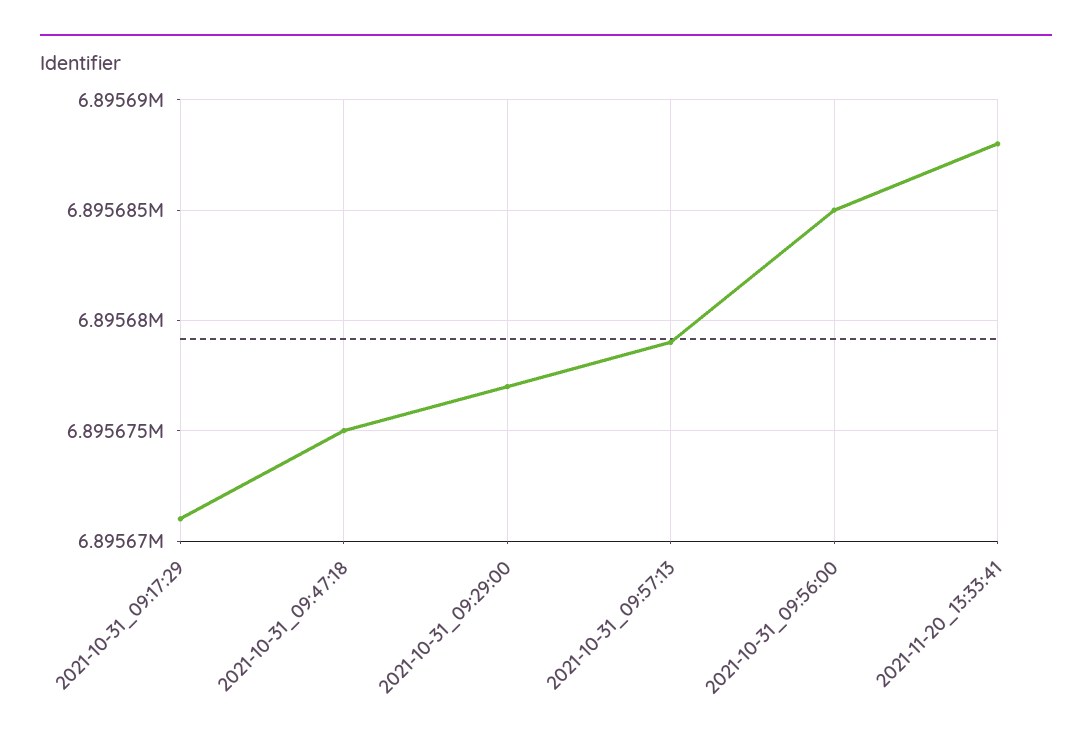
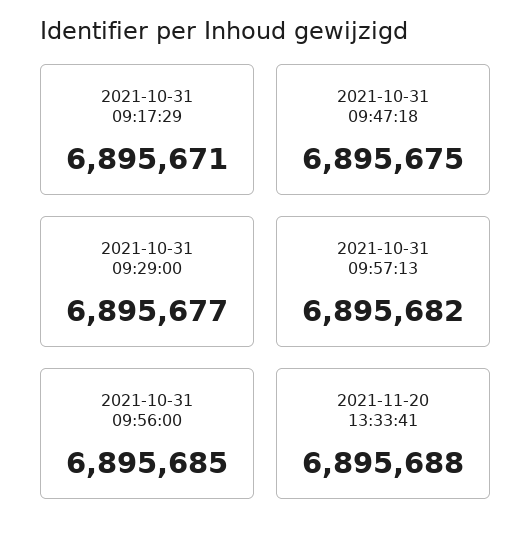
  {
    "2021-10-31_09:17:29": 6895671,
    "2021-10-31_09:47:18": 6895675,
    "2021-10-31_09:29:00": 6895677,
-   "2021-10-31_09:57:13": 6895679,
+   "2021-10-31_09:57:13": 6895682,
    "2021-10-31_09:56:00": 6895685,
    "2021-11-20_13:33:41": 6895688
  }

